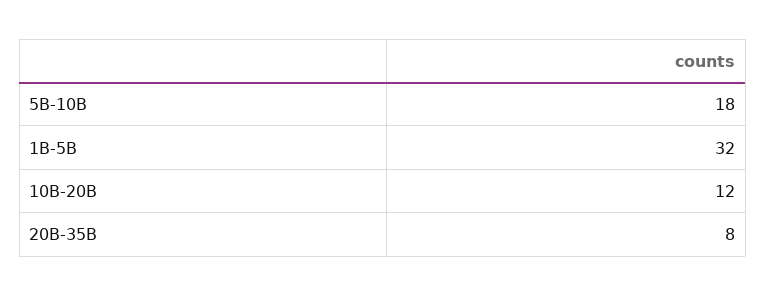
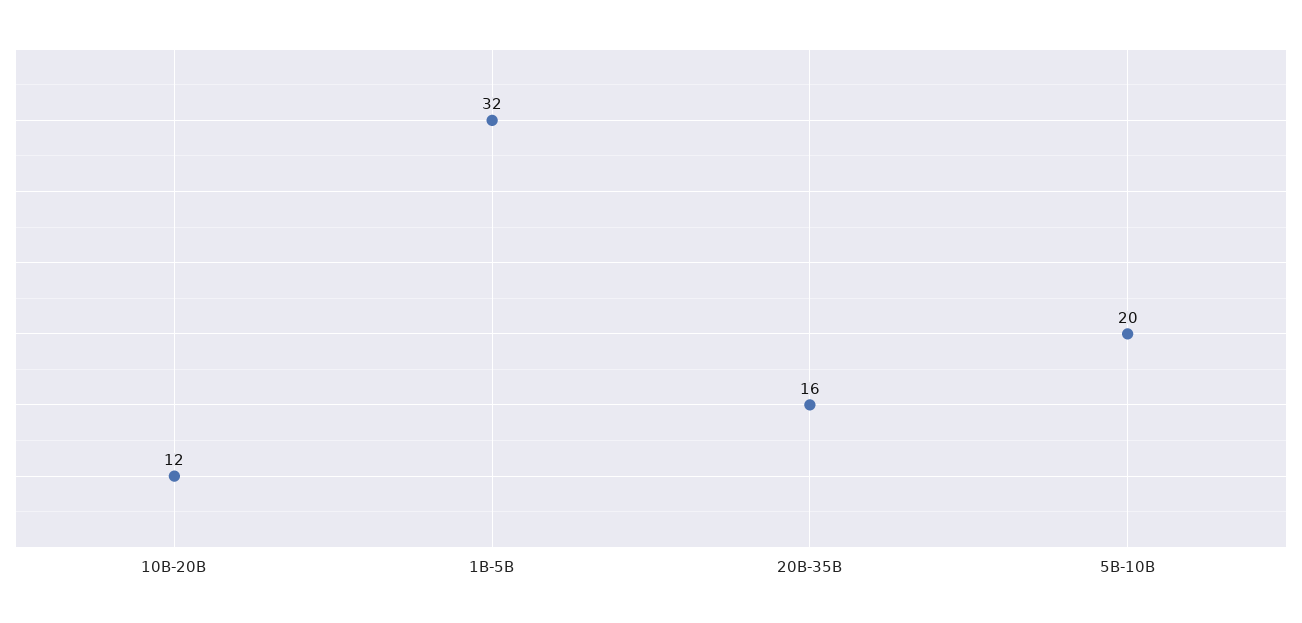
  {
-   "5B-10B": 18,
+   "5B-10B": 20,
    "1B-5B": 32,
    "10B-20B": 12,
-   "20B-35B": 8
+   "20B-35B": 16
  }

